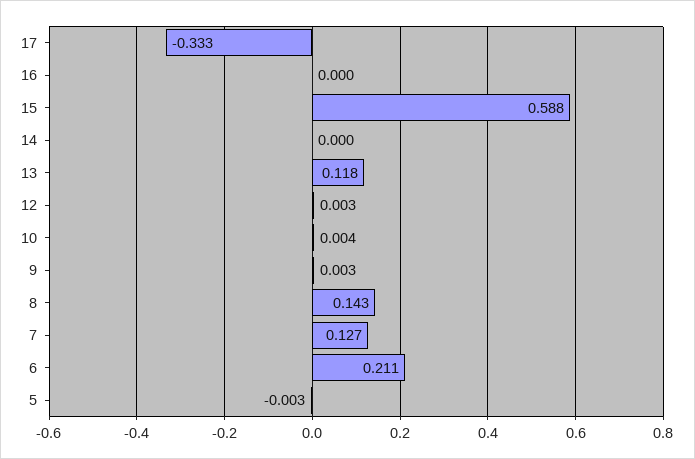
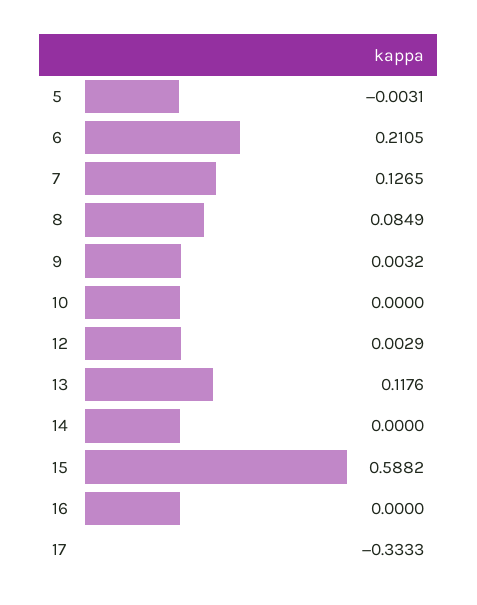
  {
    "17": -0.3333,
    "16": 0,
    "15": 0.5882,
    "14": 0,
    "13": 0.1176,
    "12": 0.0029,
-   "10": 0.004,
+   "10": 0,
    "9": 0.0032,
-   "8": 0.143,
+   "8": 0.0849,
    "7": 0.1265,
    "6": 0.2105,
    "5": -0.0031
  }

